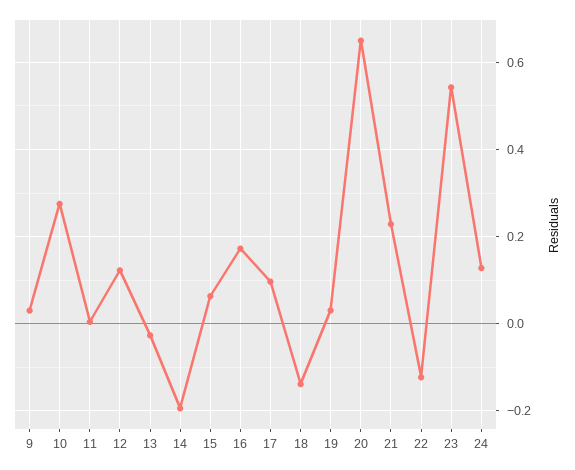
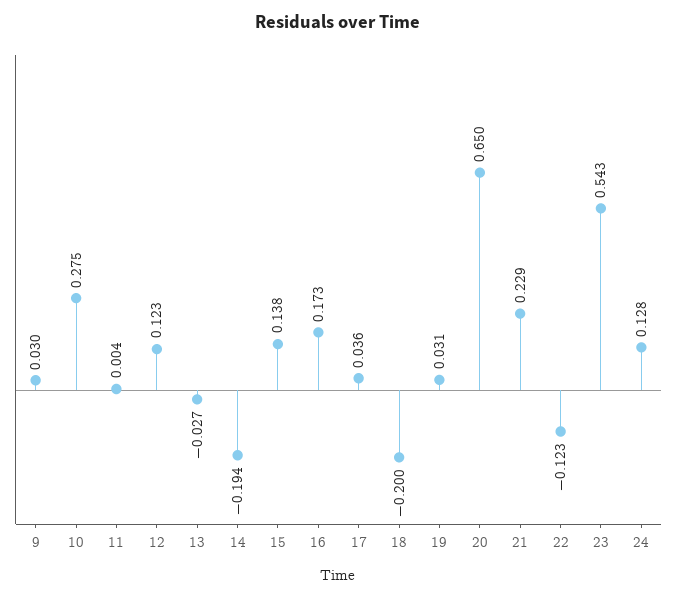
  {
    "9": 0.03,
    "10": 0.275,
    "11": 0.004,
    "12": 0.123,
    "13": -0.027,
    "14": -0.194,
-   "15": 0.06,
+   "15": 0.138,
    "16": 0.173,
-   "17": 0.1,
+   "17": 0.036,
-   "18": -0.14,
+   "18": -0.2,
    "19": 0.031,
    "20": 0.65,
    "21": 0.229,
    "22": -0.123,
    "23": 0.543,
    "24": 0.128
  }

